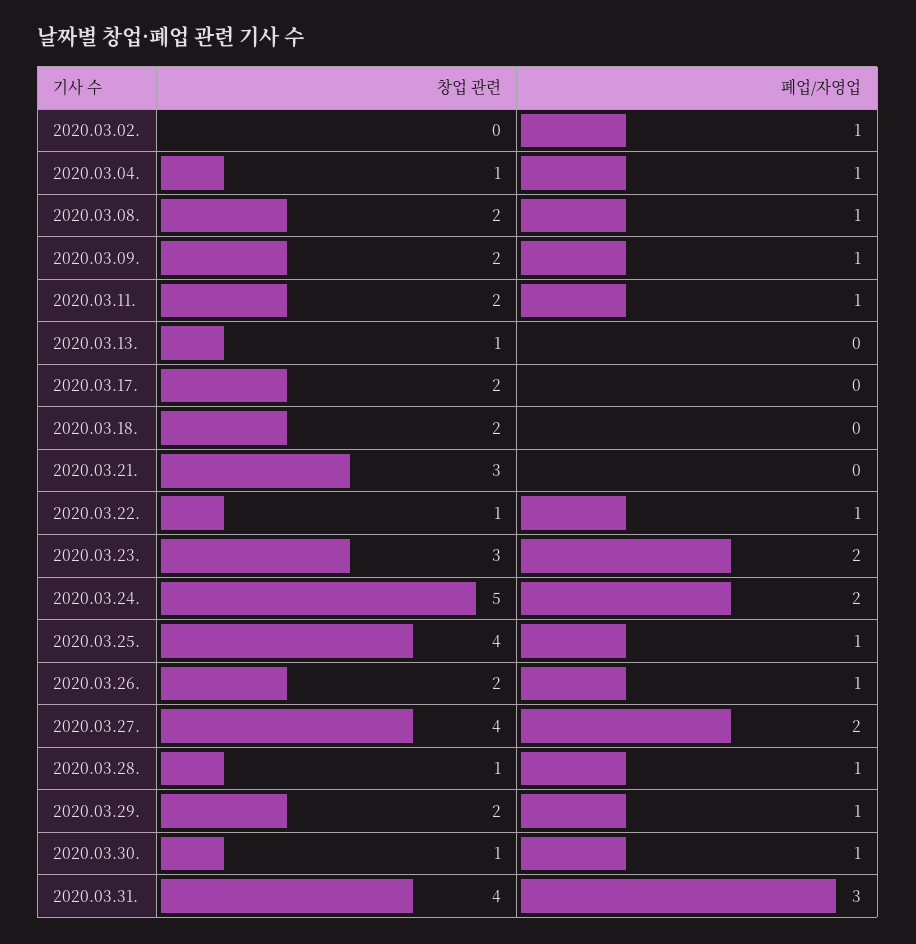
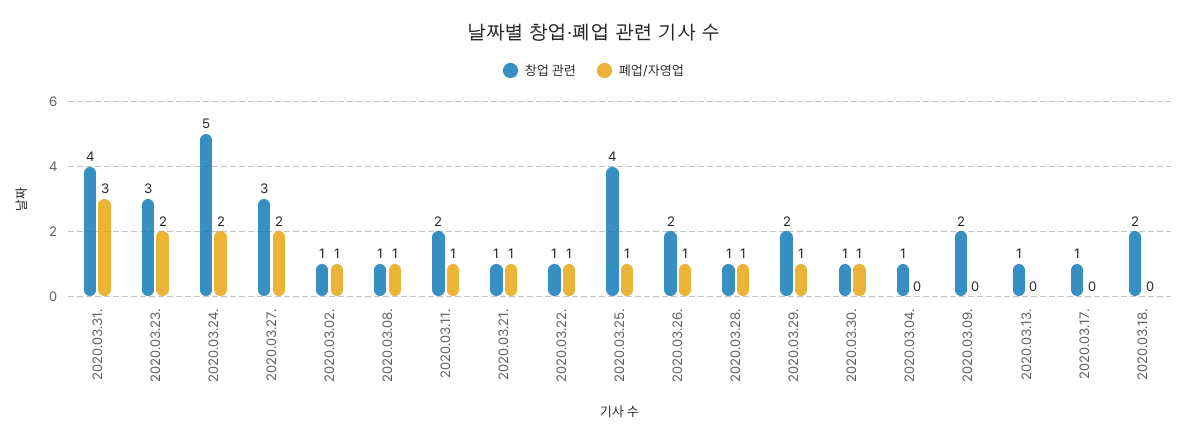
  {
    "창업 관련": {
-     "2020.03.02.": 0,
+     "2020.03.02.": 1,
      "2020.03.04.": 1,
-     "2020.03.08.": 2,
+     "2020.03.08.": 1,
      "2020.03.09.": 2,
      "2020.03.11.": 2,
      "2020.03.13.": 1,
-     "2020.03.17.": 2,
+     "2020.03.17.": 1,
      "2020.03.18.": 2,
-     "2020.03.21.": 3,
+     "2020.03.21.": 1,
      "2020.03.22.": 1,
      "2020.03.23.": 3,
      "2020.03.24.": 5,
      "2020.03.25.": 4,
      "2020.03.26.": 2,
-     "2020.03.27.": 4,
+     "2020.03.27.": 3,
      "2020.03.28.": 1,
      "2020.03.29.": 2,
      "2020.03.30.": 1,
      "2020.03.31.": 4
    },
    "폐업/자영업": {
      "2020.03.02.": 1,
-     "2020.03.04.": 1,
+     "2020.03.04.": 0,
      "2020.03.08.": 1,
-     "2020.03.09.": 1,
+     "2020.03.09.": 0,
      "2020.03.11.": 1,
      "2020.03.13.": 0,
      "2020.03.17.": 0,
      "2020.03.18.": 0,
-     "2020.03.21.": 0,
+     "2020.03.21.": 1,
      "2020.03.22.": 1,
      "2020.03.23.": 2,
      "2020.03.24.": 2,
      "2020.03.25.": 1,
      "2020.03.26.": 1,
      "2020.03.27.": 2,
      "2020.03.28.": 1,
      "2020.03.29.": 1,
      "2020.03.30.": 1,
      "2020.03.31.": 3
    }
  }

